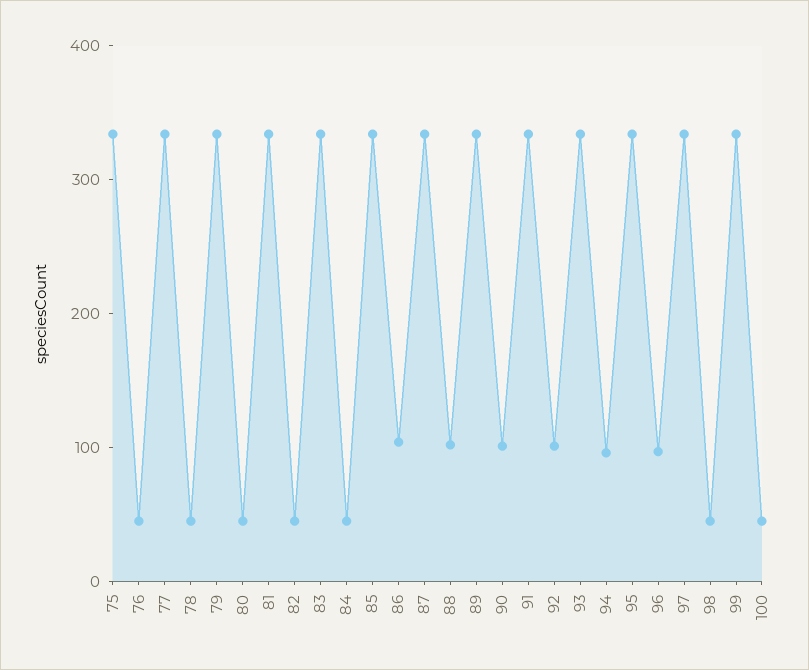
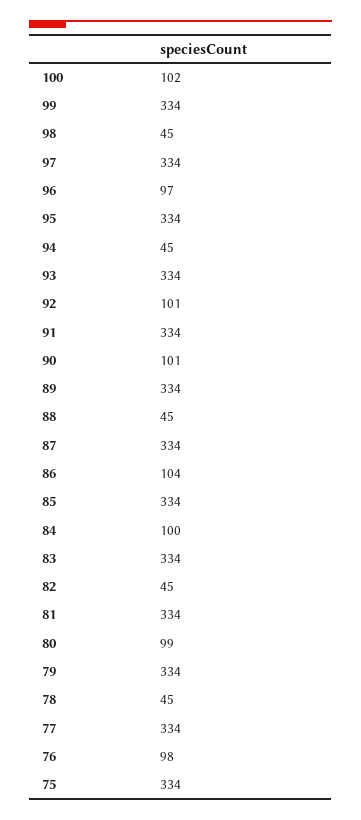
  {
    "75": 334,
-   "76": 40,
+   "76": 98,
    "77": 334,
    "78": 45,
    "79": 334,
-   "80": 40,
+   "80": 99,
    "81": 334,
    "82": 45,
    "83": 334,
-   "84": 40,
+   "84": 100,
    "85": 334,
    "86": 104,
    "87": 334,
-   "88": 100,
+   "88": 45,
    "89": 334,
    "90": 101,
    "91": 334,
    "92": 101,
    "93": 334,
-   "94": 100,
+   "94": 45,
    "95": 334,
    "96": 97,
    "97": 334,
    "98": 45,
    "99": 334,
-   "100": 40
+   "100": 102
  }

